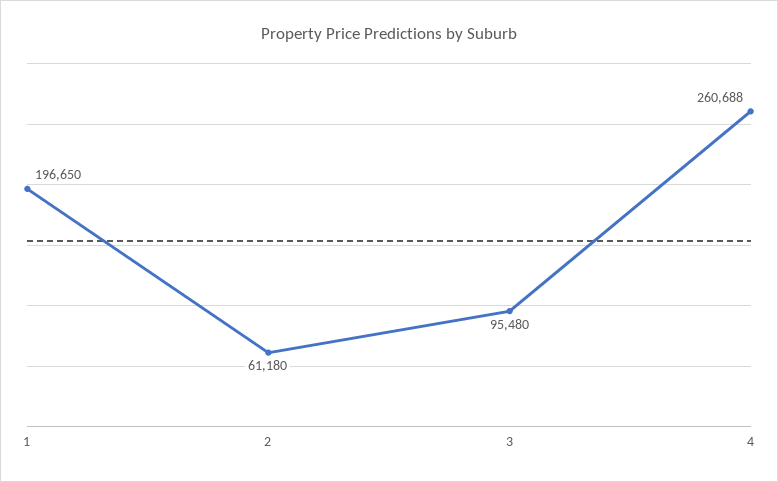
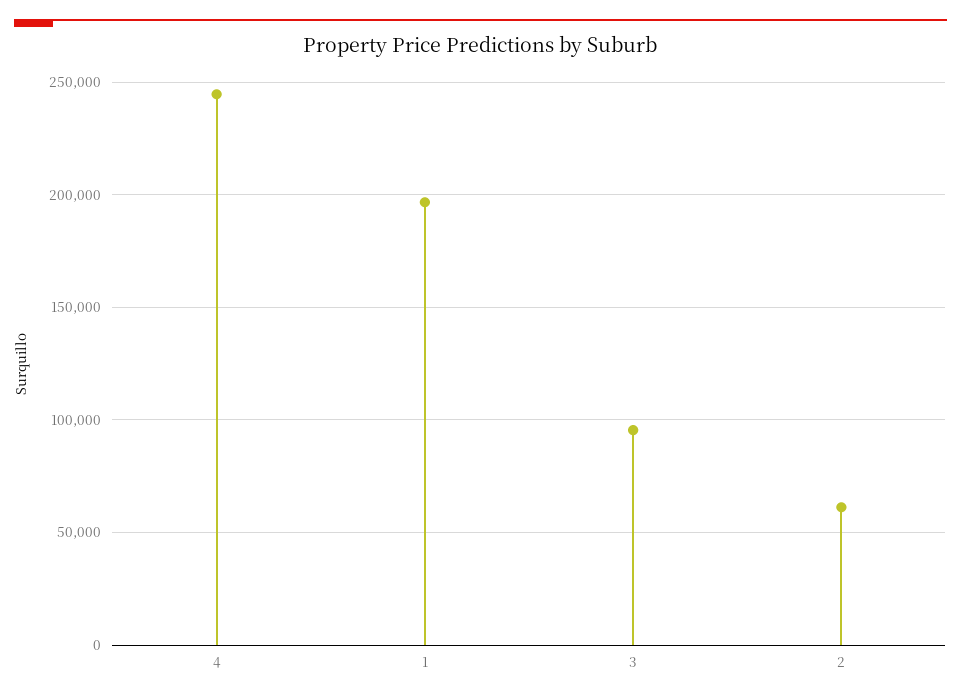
  {
    "1": 196650,
    "2": 61180,
    "3": 95480,
-   "4": 260688
+   "4": 245000
  }

